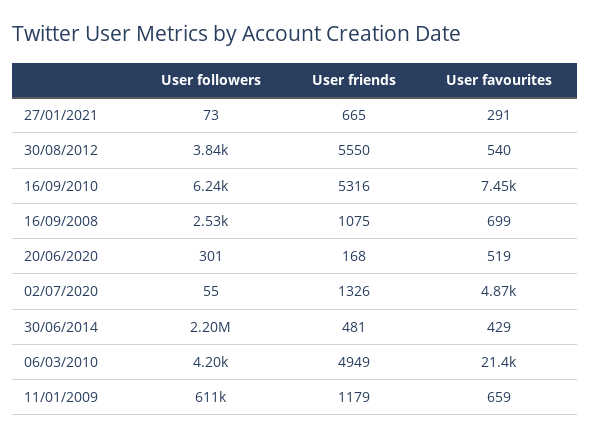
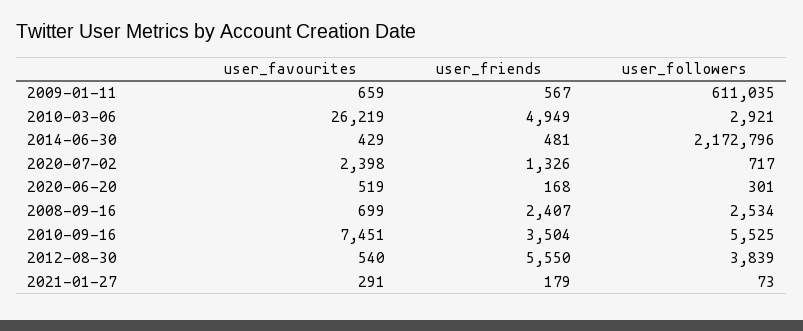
  {
    "User followers": {
      "27/01/2021": 73,
      "30/08/2012": 3839,
-     "16/09/2010": 6240,
+     "16/09/2010": 5525,
      "16/09/2008": 2534,
      "20/06/2020": 301,
-     "02/07/2020": 55,
+     "02/07/2020": 717,
-     "30/06/2014": 2200000,
+     "30/06/2014": 2172796,
-     "06/03/2010": 4200,
+     "06/03/2010": 2921,
      "11/01/2009": 611035
    },
    "User friends": {
-     "27/01/2021": 665,
+     "27/01/2021": 179,
      "30/08/2012": 5550,
-     "16/09/2010": 5316,
+     "16/09/2010": 3504,
-     "16/09/2008": 1075,
+     "16/09/2008": 2407,
      "20/06/2020": 168,
      "02/07/2020": 1326,
      "30/06/2014": 481,
      "06/03/2010": 4949,
-     "11/01/2009": 1179
+     "11/01/2009": 567
    },
    "User favourites": {
      "27/01/2021": 291,
      "30/08/2012": 540,
      "16/09/2010": 7451,
      "16/09/2008": 699,
      "20/06/2020": 519,
-     "02/07/2020": 4870,
+     "02/07/2020": 2398,
      "30/06/2014": 429,
-     "06/03/2010": 21400,
+     "06/03/2010": 26219,
      "11/01/2009": 659
    }
  }

